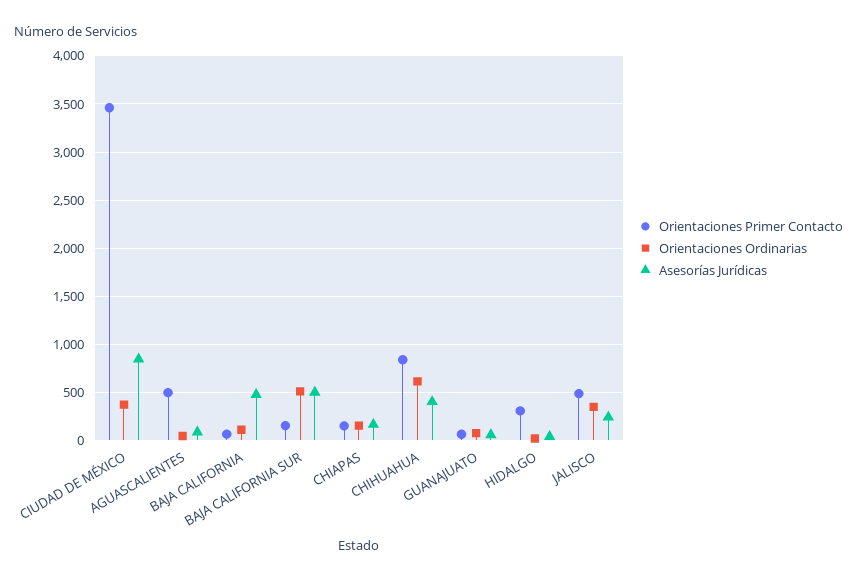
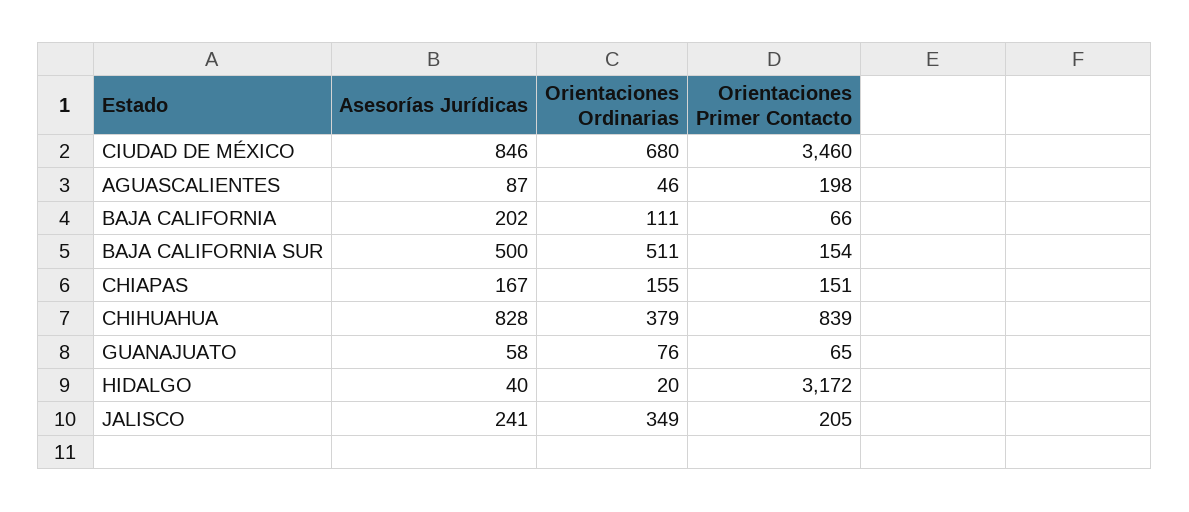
  {
    "Orientaciones Primer Contacto": {
      "CIUDAD DE MÉXICO": 3460,
-     "AGUASCALIENTES": 500,
+     "AGUASCALIENTES": 198,
      "BAJA CALIFORNIA": 66,
      "BAJA CALIFORNIA SUR": 154,
      "CHIAPAS": 151,
      "CHIHUAHUA": 839,
      "GUANAJUATO": 65,
-     "HIDALGO": 300,
+     "HIDALGO": 3172,
-     "JALISCO": 500
+     "JALISCO": 205
    },
    "Orientaciones Ordinarias": {
-     "CIUDAD DE MÉXICO": 400,
+     "CIUDAD DE MÉXICO": 680,
      "AGUASCALIENTES": 46,
      "BAJA CALIFORNIA": 111,
      "BAJA CALIFORNIA SUR": 511,
      "CHIAPAS": 155,
-     "CHIHUAHUA": 600,
+     "CHIHUAHUA": 379,
      "GUANAJUATO": 76,
      "HIDALGO": 20,
      "JALISCO": 349
    },
    "Asesorías Jurídicas": {
      "CIUDAD DE MÉXICO": 846,
      "AGUASCALIENTES": 87,
-     "BAJA CALIFORNIA": 500,
+     "BAJA CALIFORNIA": 202,
      "BAJA CALIFORNIA SUR": 500,
      "CHIAPAS": 167,
-     "CHIHUAHUA": 400,
+     "CHIHUAHUA": 828,
      "GUANAJUATO": 58,
      "HIDALGO": 40,
      "JALISCO": 241
    }
  }

